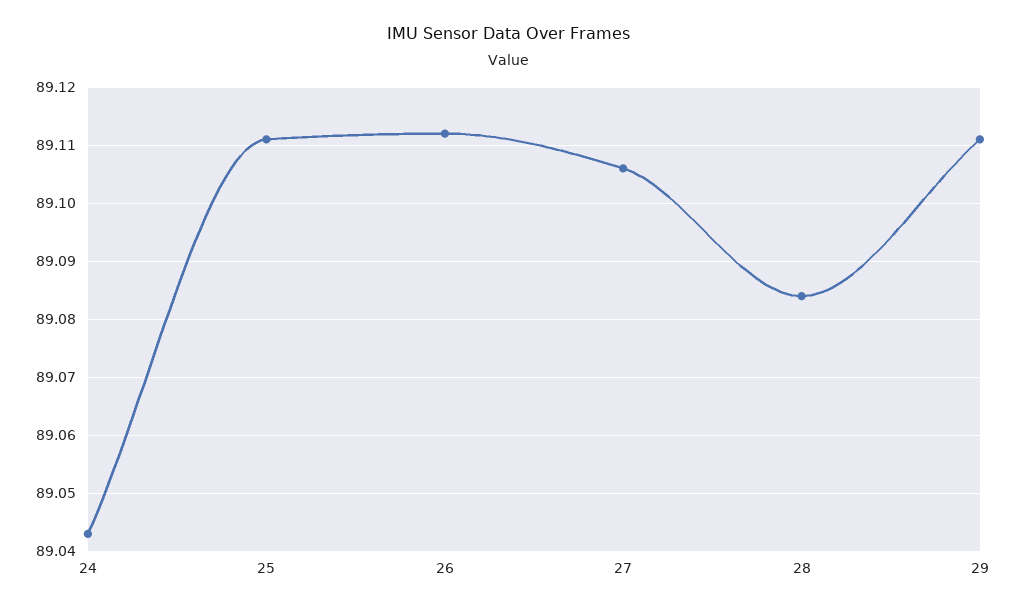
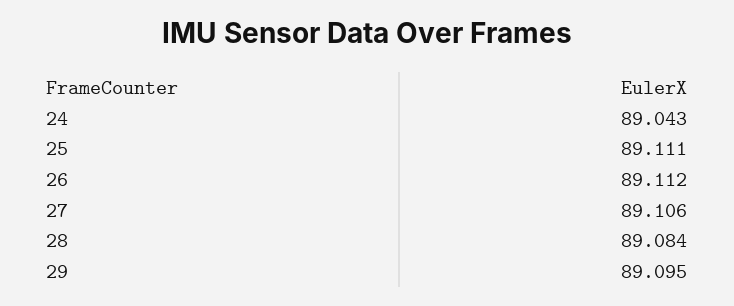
  {
    "24": 89.043,
    "25": 89.111,
    "26": 89.112,
    "27": 89.106,
    "28": 89.084,
-   "29": 89.11
+   "29": 89.095
  }

